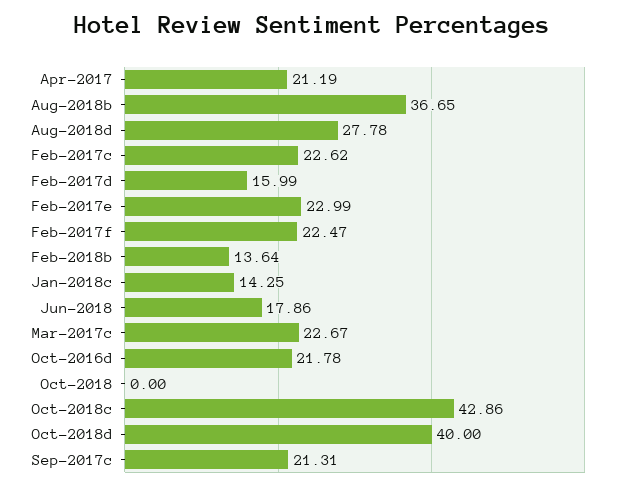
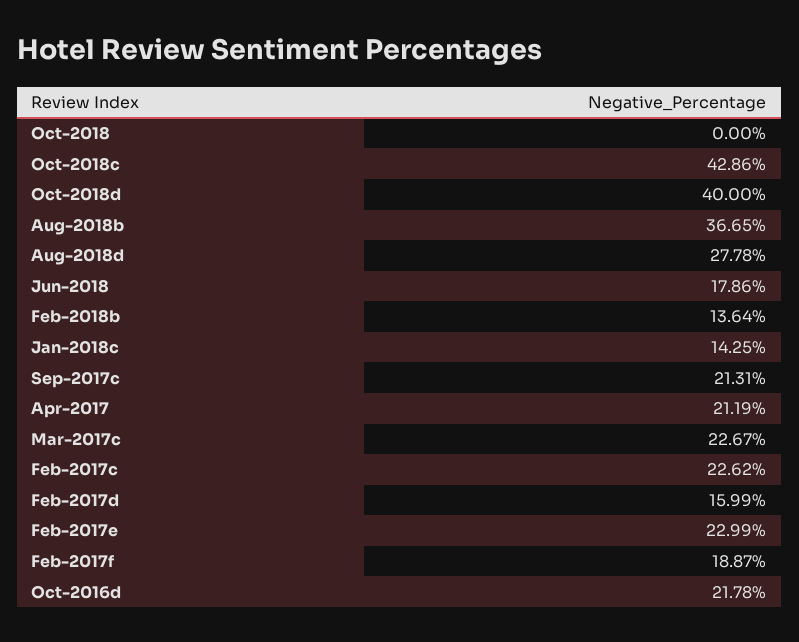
  {
    "Apr-2017": 21.19,
    "Aug-2018b": 36.65,
    "Aug-2018d": 27.78,
    "Feb-2017c": 22.62,
    "Feb-2017d": 15.99,
    "Feb-2017e": 22.99,
-   "Feb-2017f": 22.47,
+   "Feb-2017f": 18.87,
    "Feb-2018b": 13.64,
    "Jan-2018c": 14.25,
    "Jun-2018": 17.86,
    "Mar-2017c": 22.67,
    "Oct-2016d": 21.78,
    "Oct-2018": 0,
    "Oct-2018c": 42.86,
    "Oct-2018d": 40,
    "Sep-2017c": 21.31
  }

